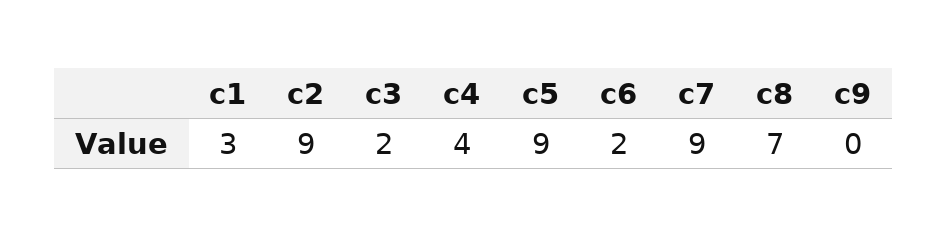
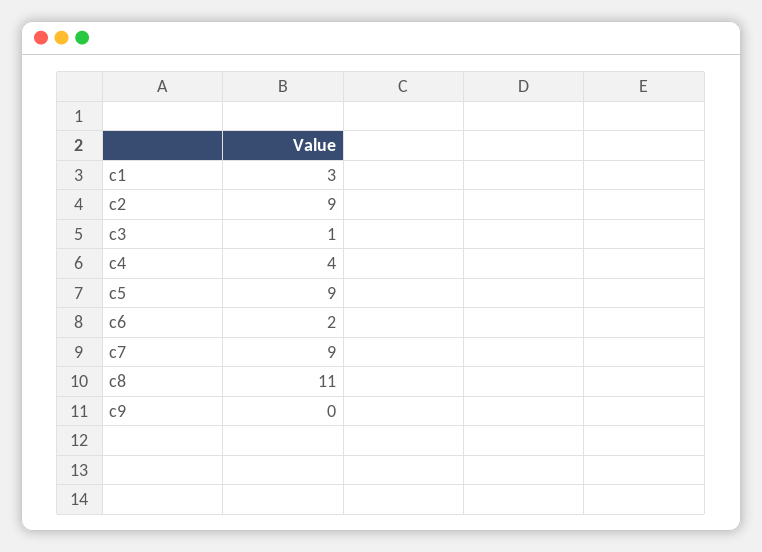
  {
    "c1": 3,
    "c2": 9,
-   "c3": 2,
+   "c3": 1,
    "c4": 4,
    "c5": 9,
    "c6": 2,
    "c7": 9,
-   "c8": 7,
+   "c8": 11,
    "c9": 0
  }

